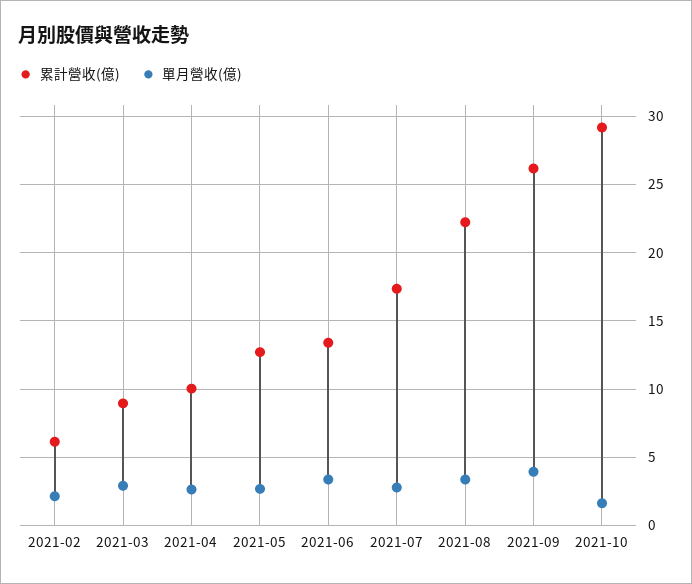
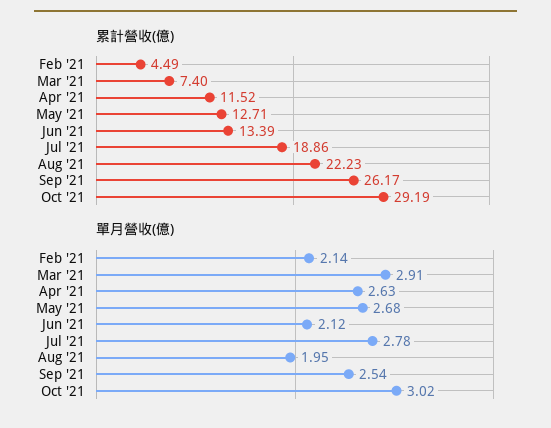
  {
    "累計營收(億)": {
-     "2021-02": 6,
+     "2021-02": 4.49,
-     "2021-03": 9,
+     "2021-03": 7.4,
-     "2021-04": 10,
+     "2021-04": 11.52,
      "2021-05": 12.71,
      "2021-06": 13.39,
-     "2021-07": 17.5,
+     "2021-07": 18.86,
      "2021-08": 22.23,
      "2021-09": 26.17,
      "2021-10": 29.19
    },
    "單月營收(億)": {
      "2021-02": 2.14,
      "2021-03": 2.91,
      "2021-04": 2.63,
      "2021-05": 2.68,
-     "2021-06": 3.5,
+     "2021-06": 2.12,
      "2021-07": 2.78,
-     "2021-08": 3.5,
+     "2021-08": 1.95,
-     "2021-09": 4,
+     "2021-09": 2.54,
-     "2021-10": 1.5
+     "2021-10": 3.02
    }
  }

